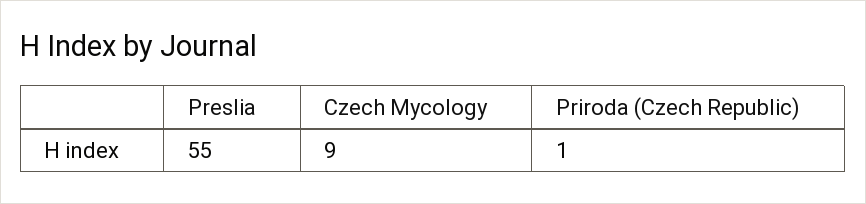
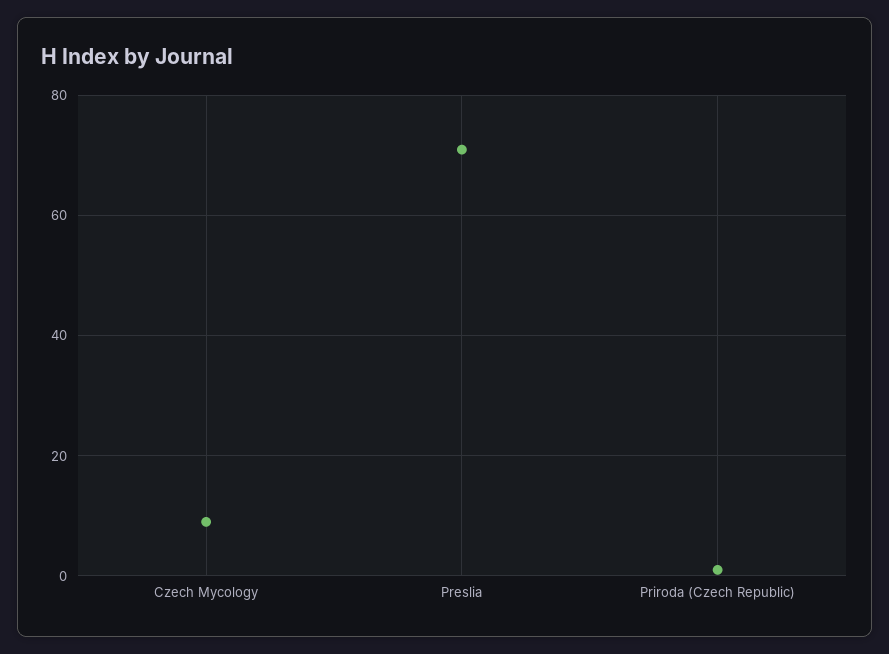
  {
-   "Preslia": 55,
+   "Preslia": 70,
    "Czech Mycology": 9,
    "Priroda (Czech Republic)": 1
  }

